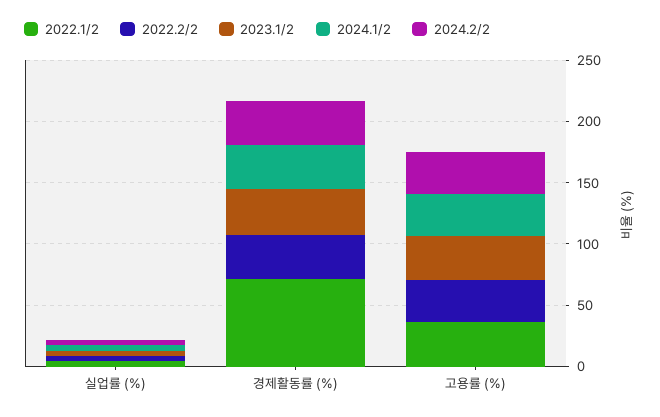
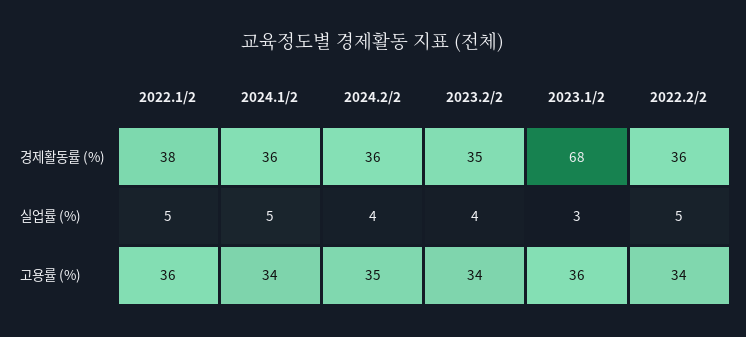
  {
    "2022.1/2": {
      "실업률 (%)": 5,
-     "경제활동률 (%)": 70,
+     "경제활동률 (%)": 38,
      "고용률 (%)": 36
    },
    "2022.2/2": {
      "실업률 (%)": 5,
      "경제활동률 (%)": 36,
      "고용률 (%)": 34
    },
    "2023.1/2": {
      "실업률 (%)": 3,
-     "경제활동률 (%)": 40,
+     "경제활동률 (%)": 68,
      "고용률 (%)": 36
    },
    "2024.1/2": {
      "실업률 (%)": 5,
      "경제활동률 (%)": 36,
      "고용률 (%)": 34
    },
    "2024.2/2": {
      "실업률 (%)": 4,
      "경제활동률 (%)": 36,
      "고용률 (%)": 35
-   }
+   },
+   "2023.2/2": {
+     "경제활동률 (%)": 35,
+     "실업률 (%)": 4,
+     "고용률 (%)": 34
+   }
  }

